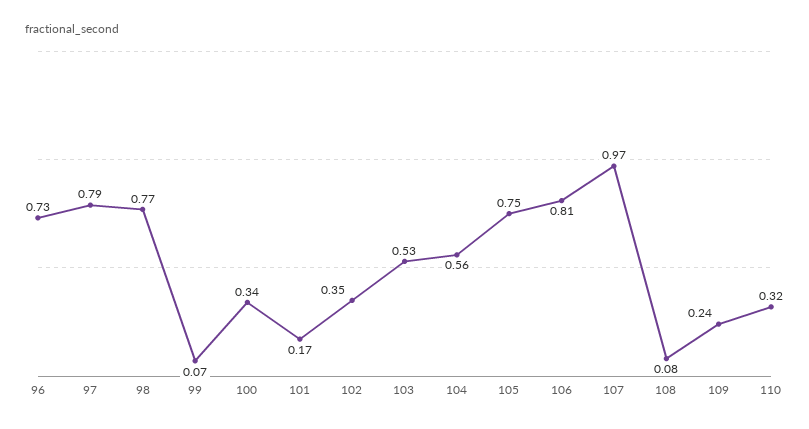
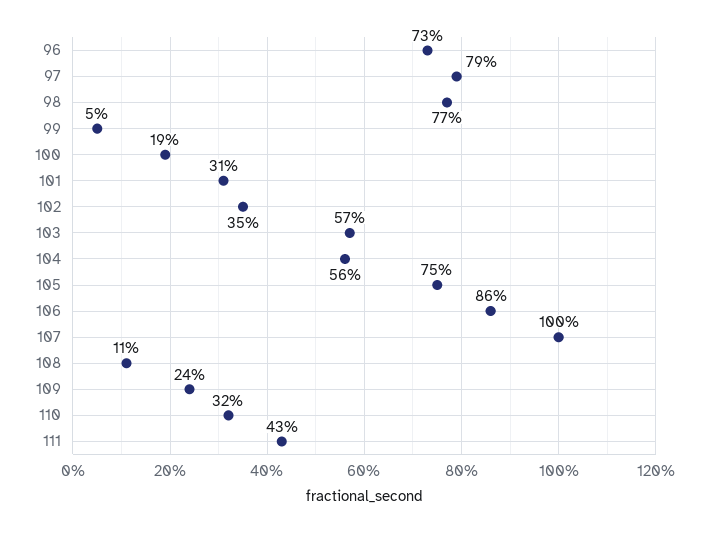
  {
    "96": 0.73,
    "97": 0.79,
    "98": 0.77,
-   "99": 0.07,
+   "99": 0.05,
-   "100": 0.34,
+   "100": 0.19,
-   "101": 0.17,
+   "101": 0.31,
    "102": 0.35,
-   "103": 0.53,
+   "103": 0.57,
    "104": 0.56,
    "105": 0.75,
-   "106": 0.81,
+   "106": 0.86,
-   "107": 0.97,
+   "107": 1,
-   "108": 0.08,
+   "108": 0.11,
    "109": 0.24,
-   "110": 0.32
+   "110": 0.32,
+   "111": 0.43
  }

